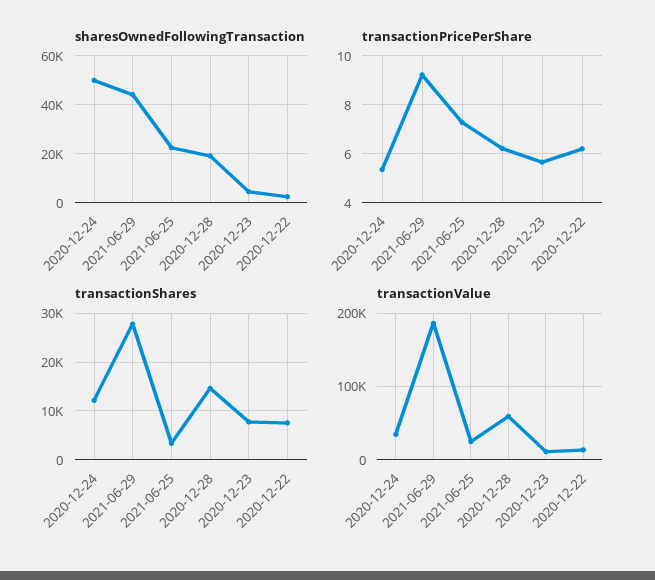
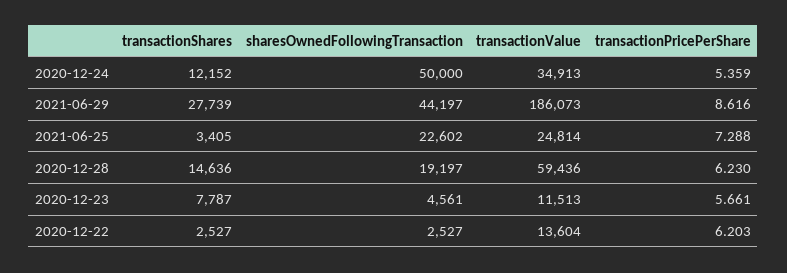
  {
    "sharesOwnedFollowingTransaction": {
      "2020-12-24": 50000,
      "2021-06-29": 44197,
      "2021-06-25": 22602,
      "2020-12-28": 19197,
      "2020-12-23": 4561,
      "2020-12-22": 2527
    },
    "transactionPricePerShare": {
      "2020-12-24": 5.359,
-     "2021-06-29": 9.25,
+     "2021-06-29": 8.616,
      "2021-06-25": 7.288,
      "2020-12-28": 6.23,
      "2020-12-23": 5.661,
      "2020-12-22": 6.203
    },
    "transactionShares": {
      "2020-12-24": 12152,
      "2021-06-29": 27739,
      "2021-06-25": 3405,
      "2020-12-28": 14636,
      "2020-12-23": 7787,
-     "2020-12-22": 8000
+     "2020-12-22": 2527
    },
    "transactionValue": {
      "2020-12-24": 34913,
      "2021-06-29": 186073,
      "2021-06-25": 24814,
      "2020-12-28": 59436,
      "2020-12-23": 11513,
      "2020-12-22": 13604
    }
  }

